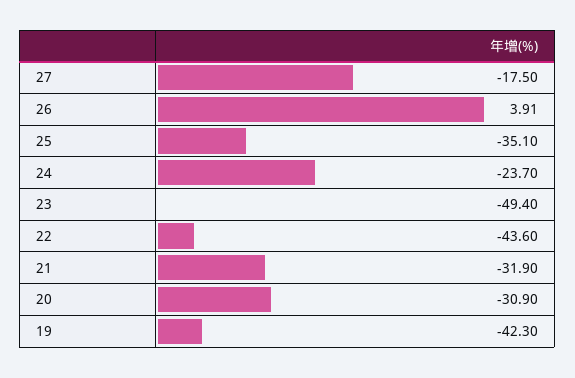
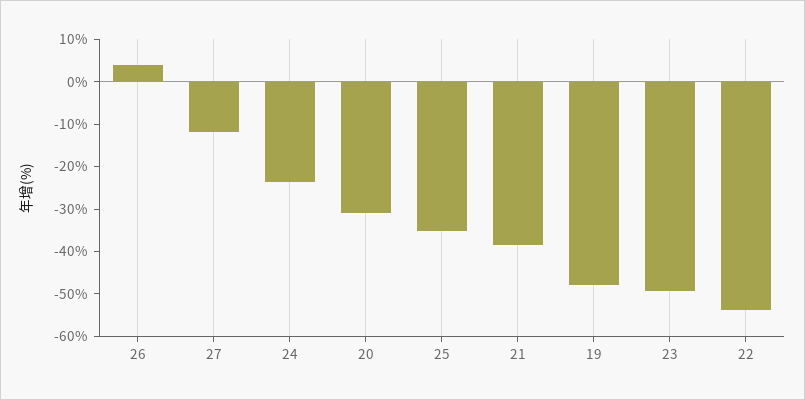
  {
-   "27": -17.5,
+   "27": -12,
    "26": 3.91,
    "25": -35.1,
    "24": -23.7,
    "23": -49.4,
-   "22": -43.6,
+   "22": -54,
-   "21": -31.9,
+   "21": -38,
    "20": -30.9,
-   "19": -42.3
+   "19": -48
  }

